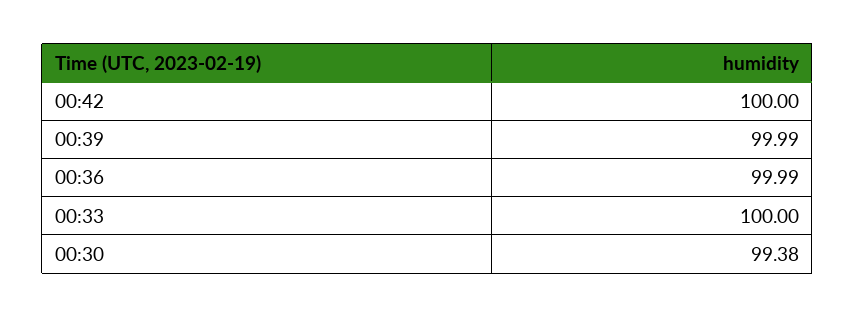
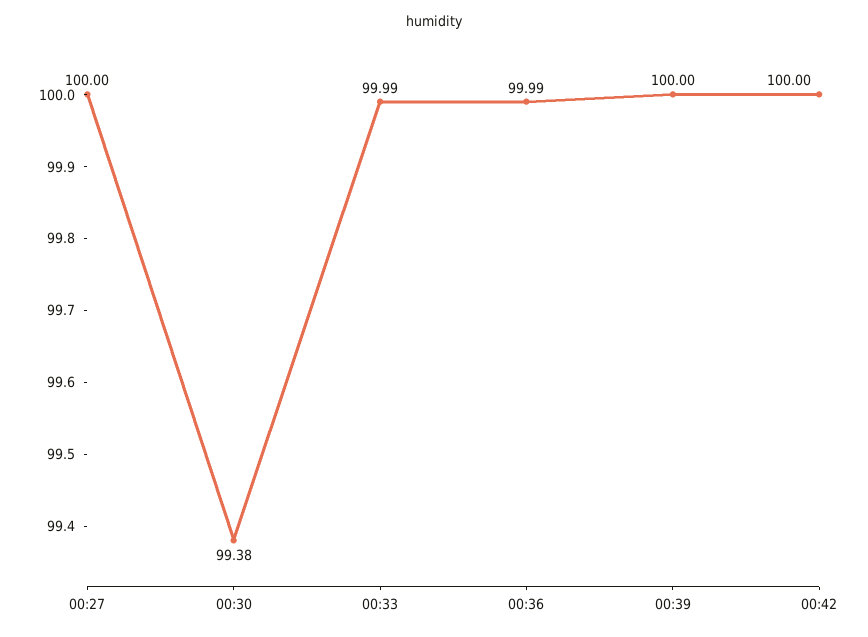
  {
    "00:42": 100,
-   "00:39": 99.99,
+   "00:39": 100,
    "00:36": 99.99,
-   "00:33": 100,
+   "00:33": 99.99,
-   "00:30": 99.38
+   "00:30": 99.38,
+   "00:27": 100
  }

